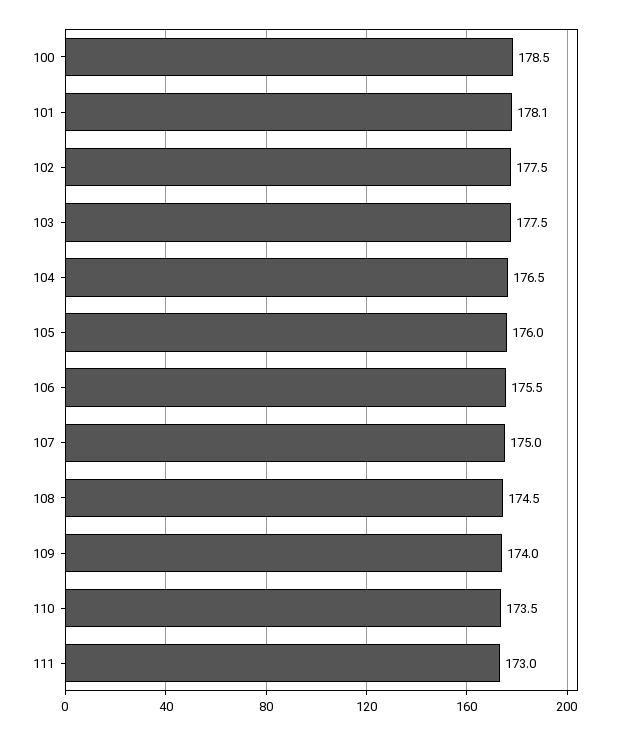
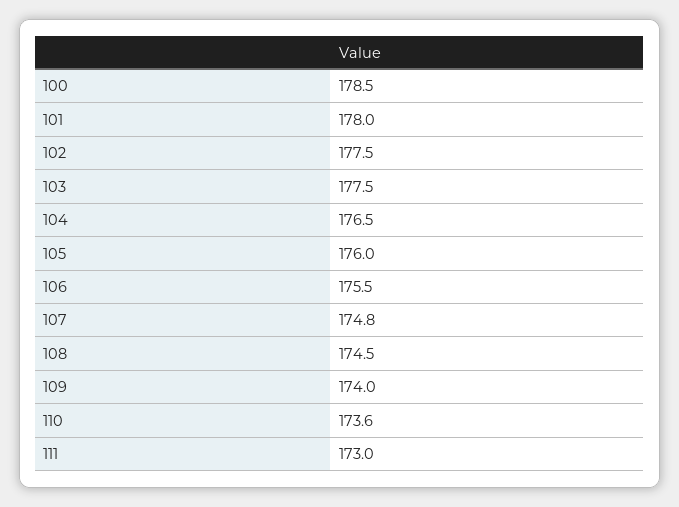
  {
    "100": 178.5,
-   "101": 178.1,
+   "101": 178,
    "102": 177.5,
    "103": 177.5,
    "104": 176.5,
    "105": 176,
    "106": 175.5,
-   "107": 175,
+   "107": 174.8,
    "108": 174.5,
    "109": 174,
-   "110": 173.5,
+   "110": 173.6,
    "111": 173
  }

